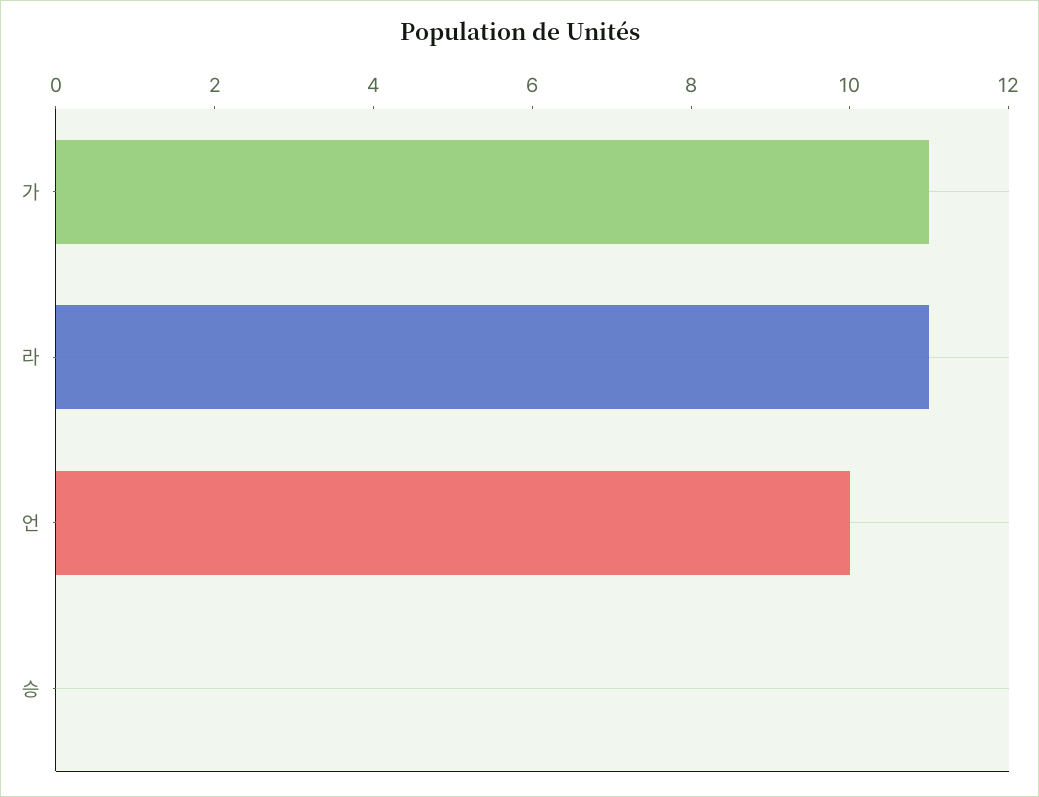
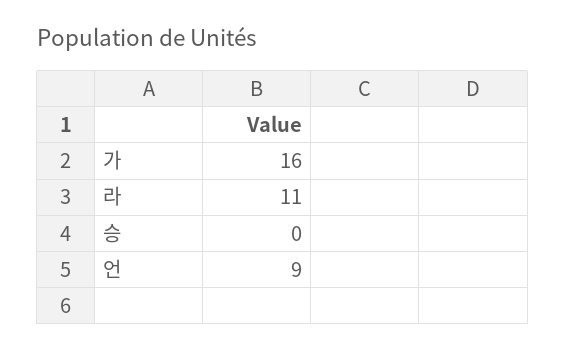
  {
-   "가": 11,
+   "가": 16,
    "라": 11,
-   "언": 10,
+   "언": 9,
    "승": 0
  }

